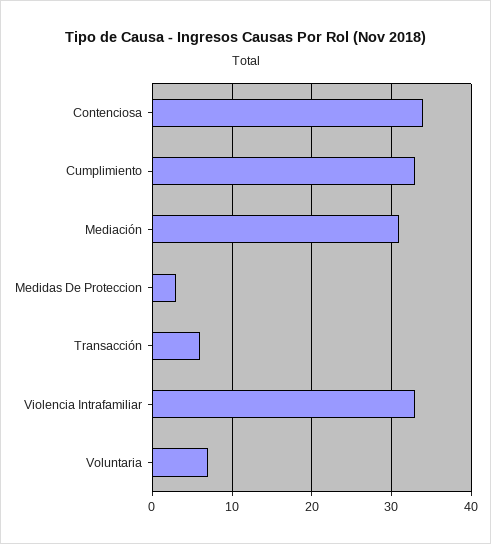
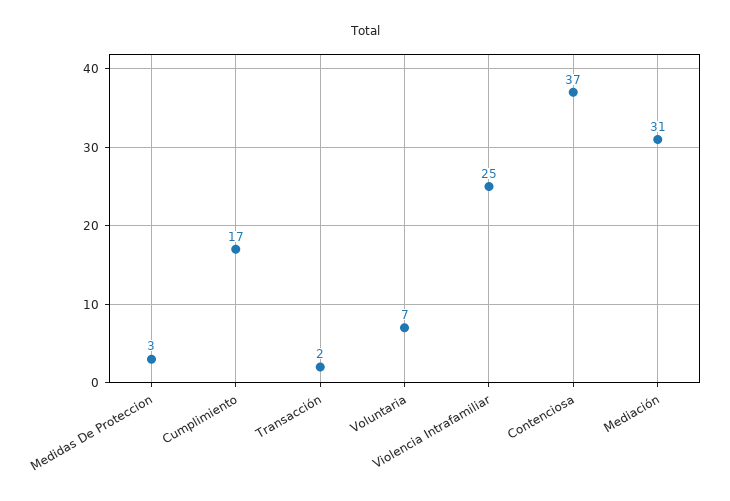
  {
-   "Contenciosa": 34,
+   "Contenciosa": 37,
-   "Cumplimiento": 33,
+   "Cumplimiento": 17,
    "Mediación": 31,
    "Medidas De Proteccion": 3,
-   "Transacción": 6,
+   "Transacción": 2,
-   "Violencia Intrafamiliar": 33,
+   "Violencia Intrafamiliar": 25,
    "Voluntaria": 7
  }

